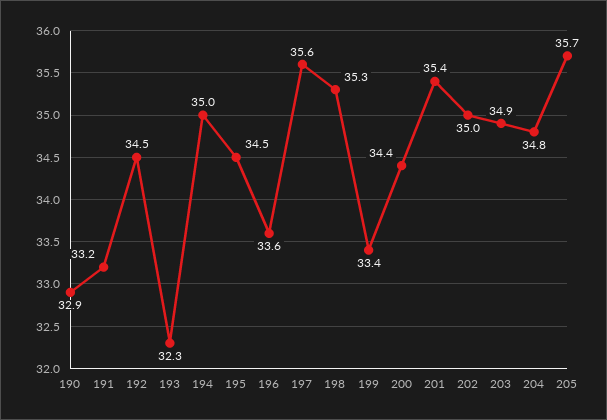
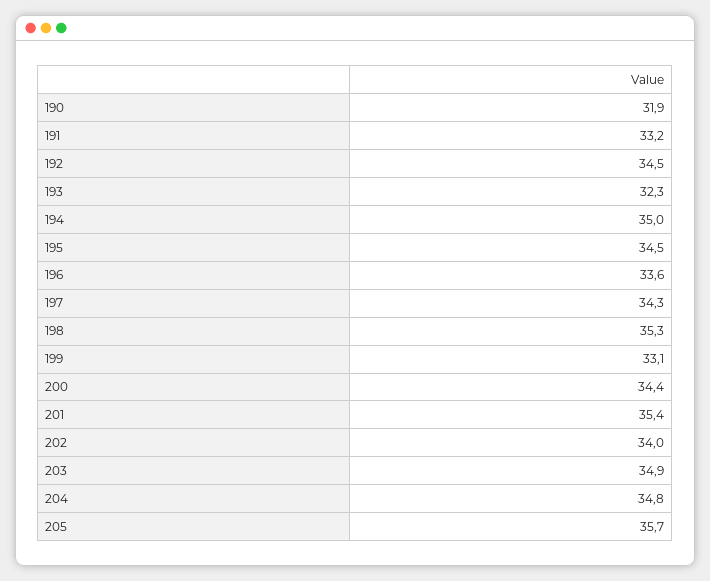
  {
-   "190": 32.9,
+   "190": 31.9,
    "191": 33.2,
    "192": 34.5,
    "193": 32.3,
    "194": 35,
    "195": 34.5,
    "196": 33.6,
-   "197": 35.6,
+   "197": 34.3,
    "198": 35.3,
-   "199": 33.4,
+   "199": 33.1,
    "200": 34.4,
    "201": 35.4,
-   "202": 35,
+   "202": 34,
    "203": 34.9,
    "204": 34.8,
    "205": 35.7
  }

